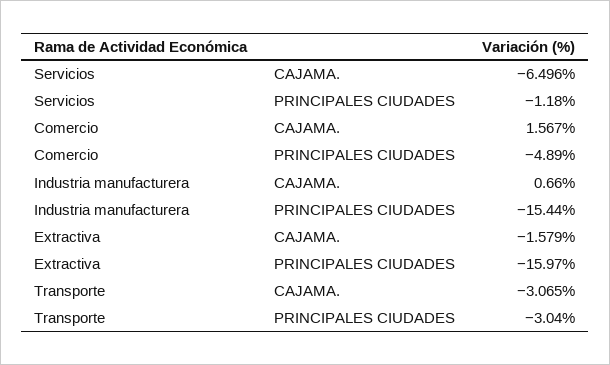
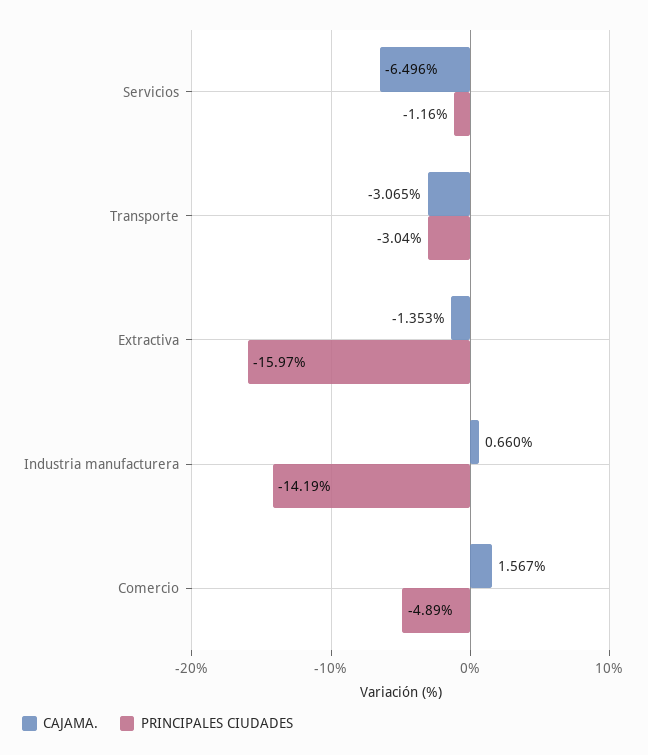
  {
    "CAJAMA.": {
      "Servicios": -6.496,
      "Comercio": 1.567,
      "Industria manufacturera": 0.66,
-     "Extractiva": -1.579,
+     "Extractiva": -1.353,
      "Transporte": -3.065
    },
    "PRINCIPALES CIUDADES": {
-     "Servicios": -1.18,
+     "Servicios": -1.16,
      "Comercio": -4.89,
-     "Industria manufacturera": -15.44,
+     "Industria manufacturera": -14.19,
      "Extractiva": -15.97,
      "Transporte": -3.04
    }
  }

